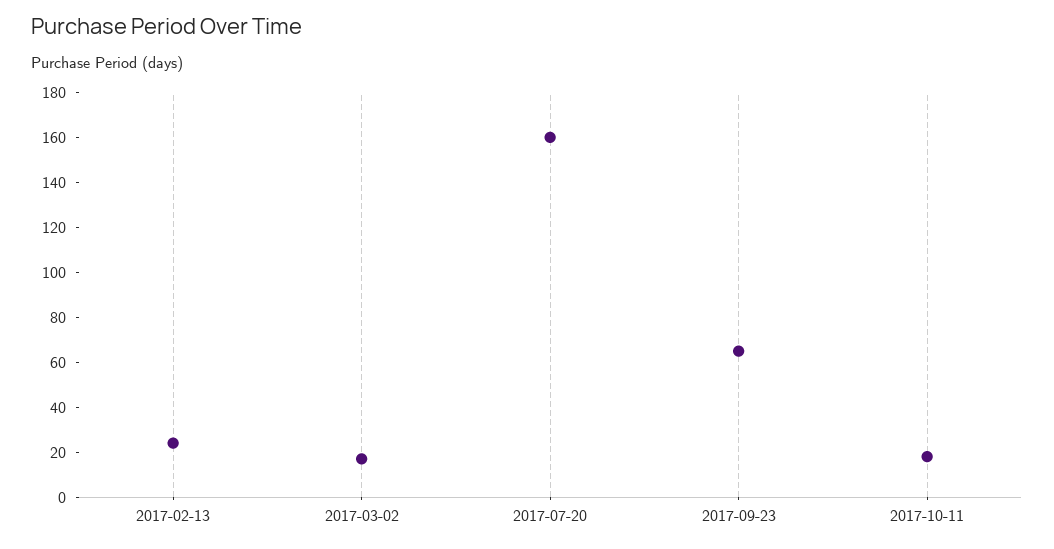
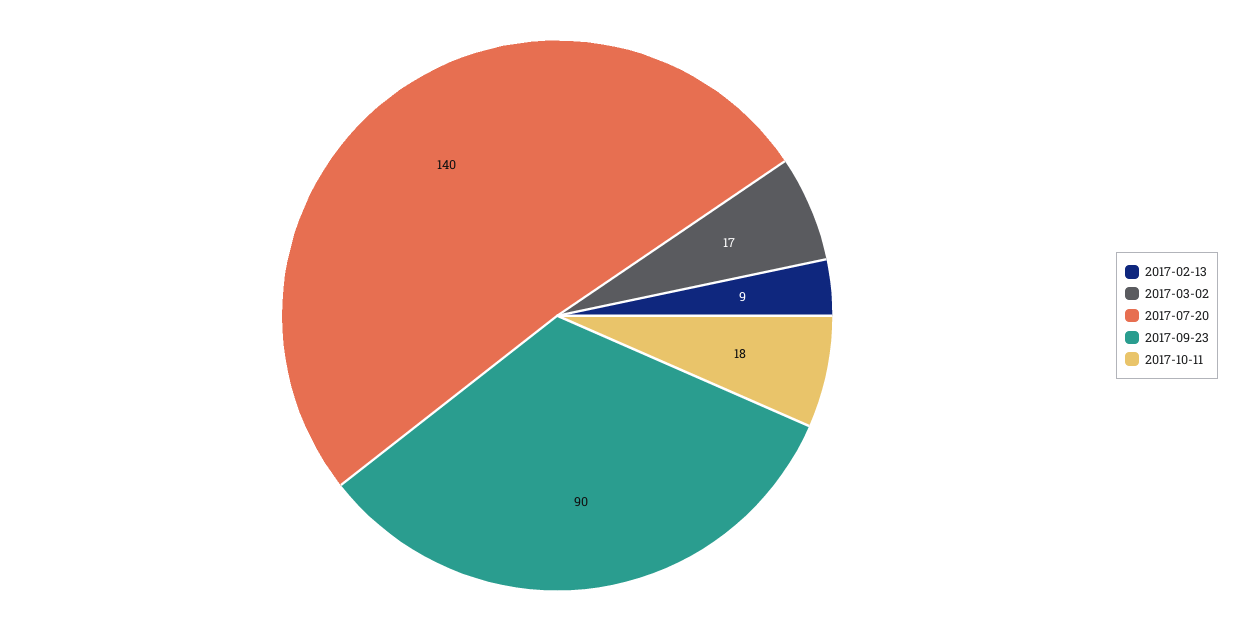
  {
-   "2017-02-13": 25,
+   "2017-02-13": 9,
    "2017-03-02": 17,
-   "2017-07-20": 160,
+   "2017-07-20": 140,
-   "2017-09-23": 65,
+   "2017-09-23": 90,
    "2017-10-11": 18
  }

